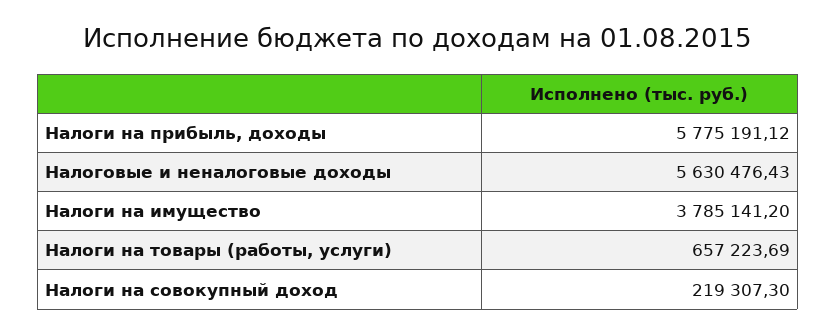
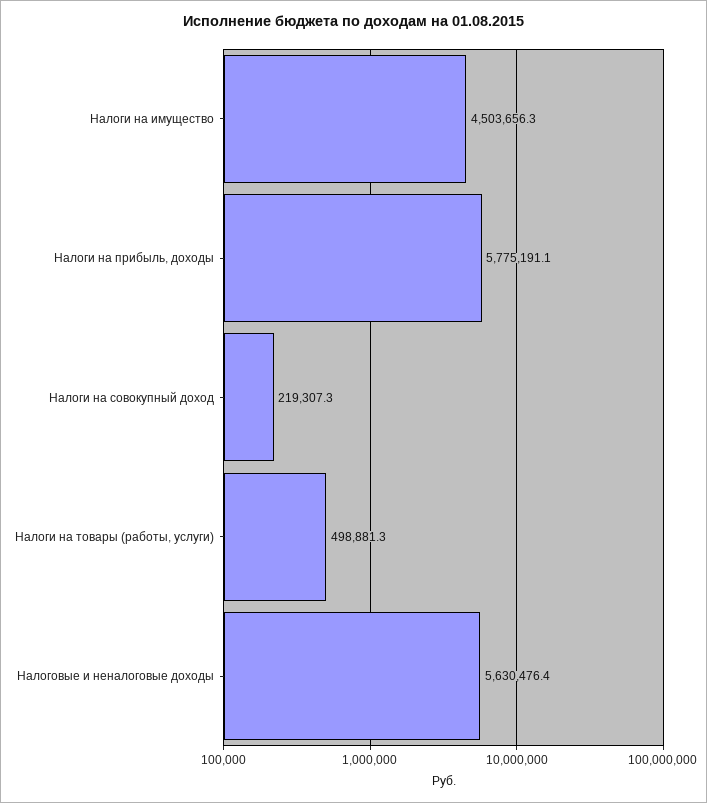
  {
    "Налоги на прибыль, доходы": 5775191.12,
    "Налоговые и неналоговые доходы": 5630476.43,
-   "Налоги на имущество": 3785141.2,
+   "Налоги на имущество": 4503656.3,
-   "Налоги на товары (работы, услуги)": 657223.69,
+   "Налоги на товары (работы, услуги)": 498881.3,
    "Налоги на совокупный доход": 219307.3
  }

